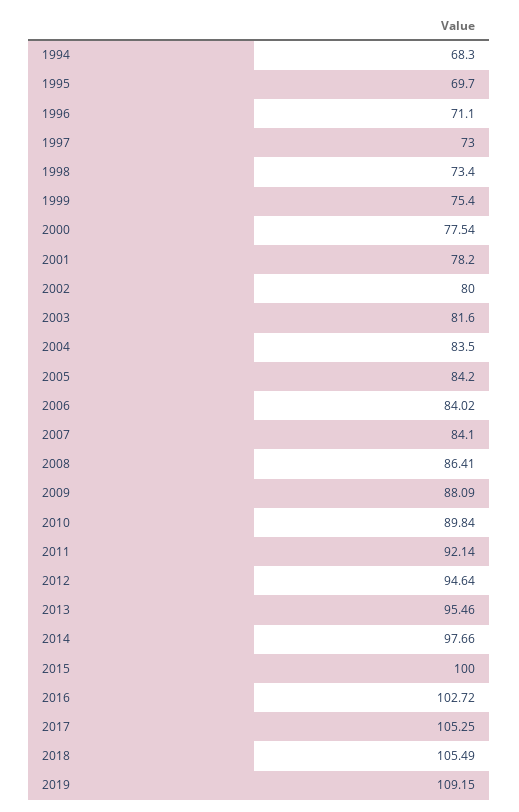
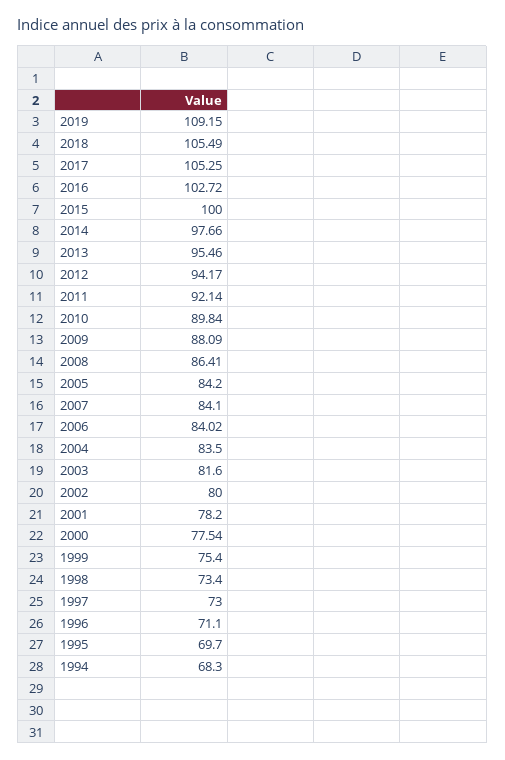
  {
    "1994": 68.3,
    "1995": 69.7,
    "1996": 71.1,
    "1997": 73,
    "1998": 73.4,
    "1999": 75.4,
    "2000": 77.54,
    "2001": 78.2,
    "2002": 80,
    "2003": 81.6,
    "2004": 83.5,
    "2005": 84.2,
    "2006": 84.02,
    "2007": 84.1,
    "2008": 86.41,
    "2009": 88.09,
    "2010": 89.84,
    "2011": 92.14,
-   "2012": 94.64,
+   "2012": 94.17,
    "2013": 95.46,
    "2014": 97.66,
    "2015": 100,
    "2016": 102.72,
    "2017": 105.25,
    "2018": 105.49,
    "2019": 109.15
  }

